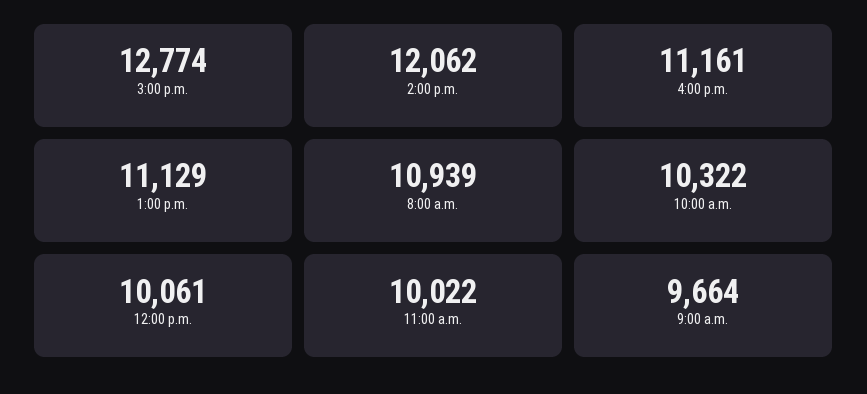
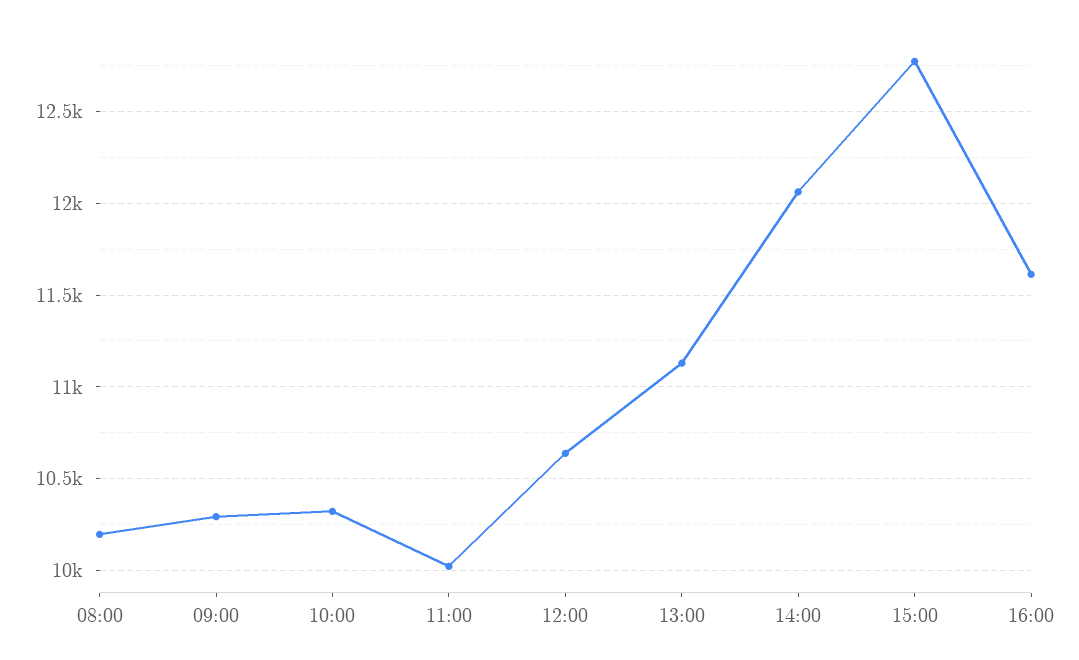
  {
    "3:00 p.m.": 12774,
    "2:00 p.m.": 12062,
-   "4:00 p.m.": 11161,
+   "4:00 p.m.": 11600,
    "1:00 p.m.": 11129,
-   "8:00 a.m.": 10939,
+   "8:00 a.m.": 10200,
    "10:00 a.m.": 10322,
-   "12:00 p.m.": 10061,
+   "12:00 p.m.": 10650,
    "11:00 a.m.": 10022,
-   "9:00 a.m.": 9664
+   "9:00 a.m.": 10300
  }

